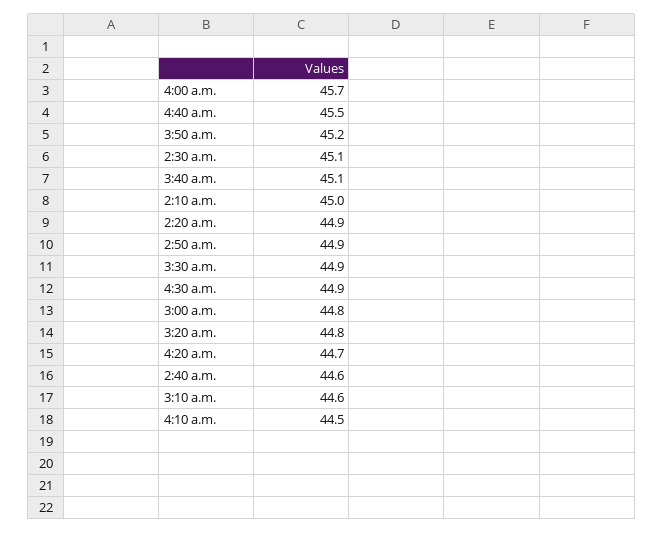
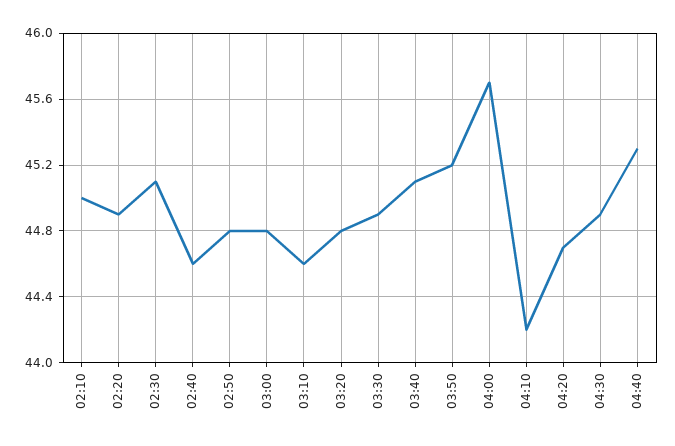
  {
    "4:00 a.m.": 45.7,
-   "4:40 a.m.": 45.5,
+   "4:40 a.m.": 45.3,
    "3:50 a.m.": 45.2,
    "2:30 a.m.": 45.1,
    "3:40 a.m.": 45.1,
    "2:10 a.m.": 45,
    "2:20 a.m.": 44.9,
-   "2:50 a.m.": 44.9,
+   "2:50 a.m.": 44.8,
    "3:30 a.m.": 44.9,
    "4:30 a.m.": 44.9,
    "3:00 a.m.": 44.8,
    "3:20 a.m.": 44.8,
    "4:20 a.m.": 44.7,
    "2:40 a.m.": 44.6,
    "3:10 a.m.": 44.6,
-   "4:10 a.m.": 44.5
+   "4:10 a.m.": 44.2
  }

